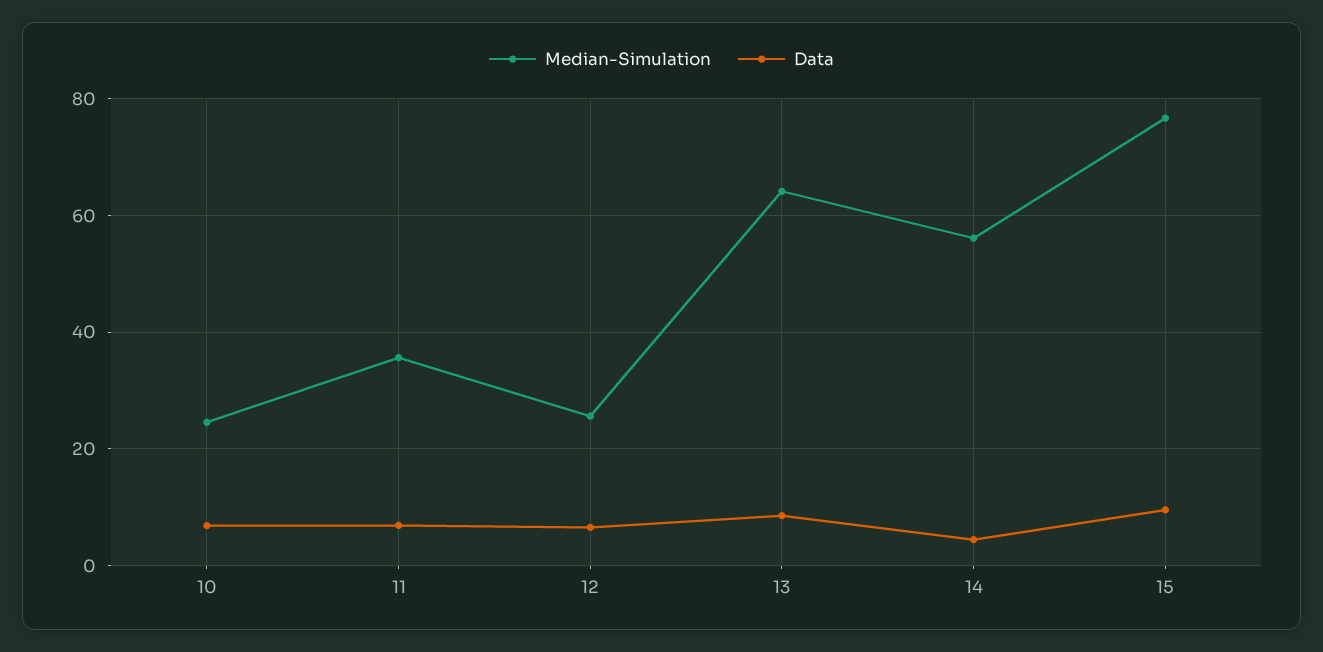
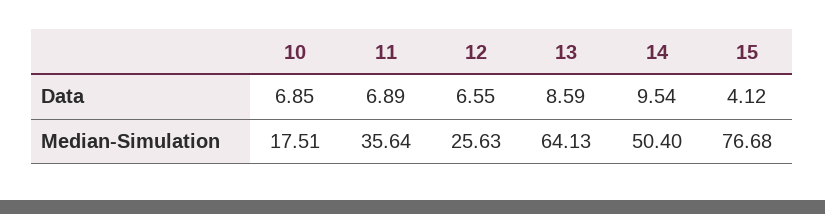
  {
    "Median-Simulation": {
-     "10": 24,
+     "10": 17.51,
      "11": 35.64,
      "12": 25.63,
      "13": 64.13,
-     "14": 56,
+     "14": 50.4,
      "15": 76.68
    },
    "Data": {
      "10": 6.85,
      "11": 6.89,
      "12": 6.55,
      "13": 8.59,
-     "14": 4,
+     "14": 9.54,
-     "15": 10
+     "15": 4.12
    }
  }

